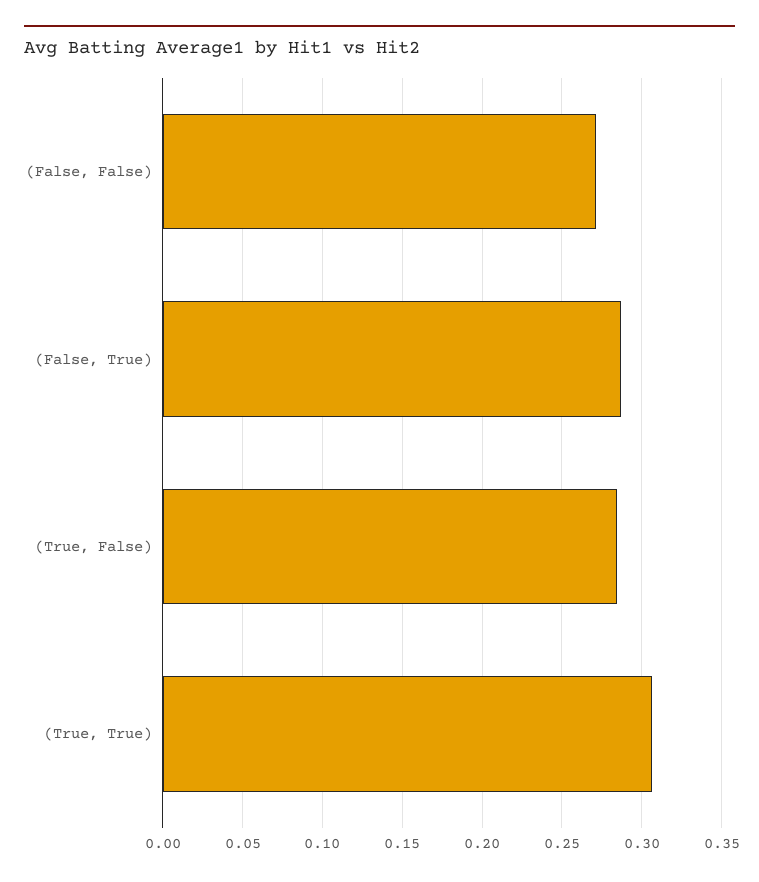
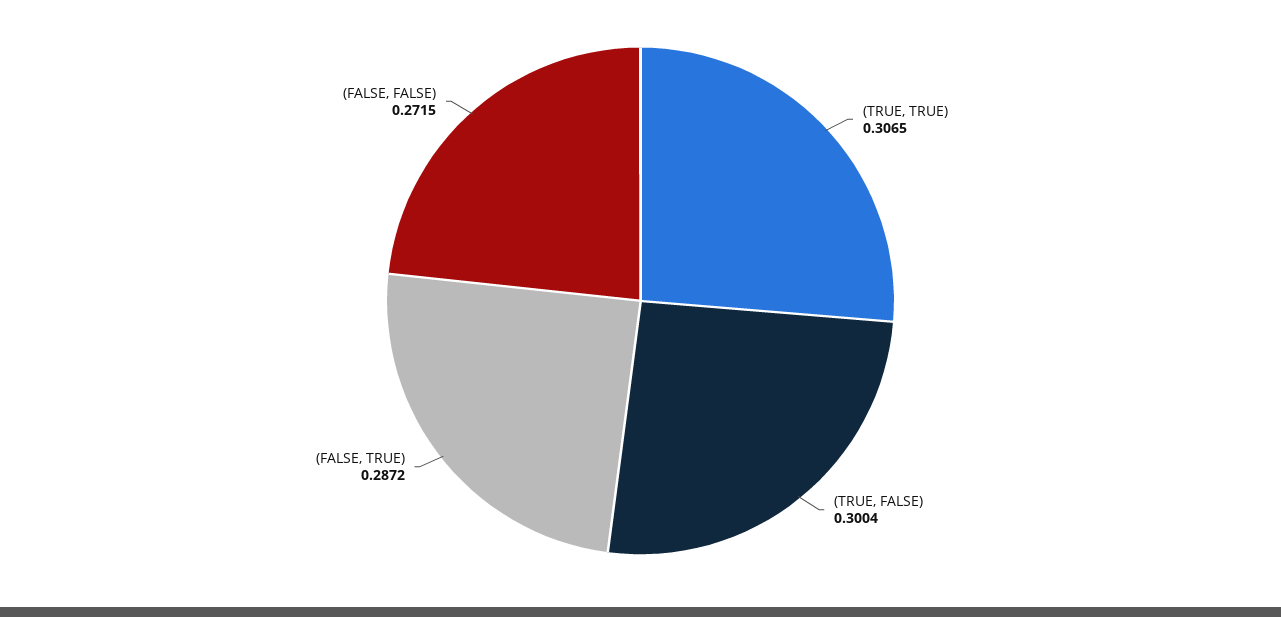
  {
    "(False, False)": 0.2715,
    "(False, True)": 0.2872,
-   "(True, False)": 0.285,
+   "(True, False)": 0.3004,
    "(True, True)": 0.3065
  }

